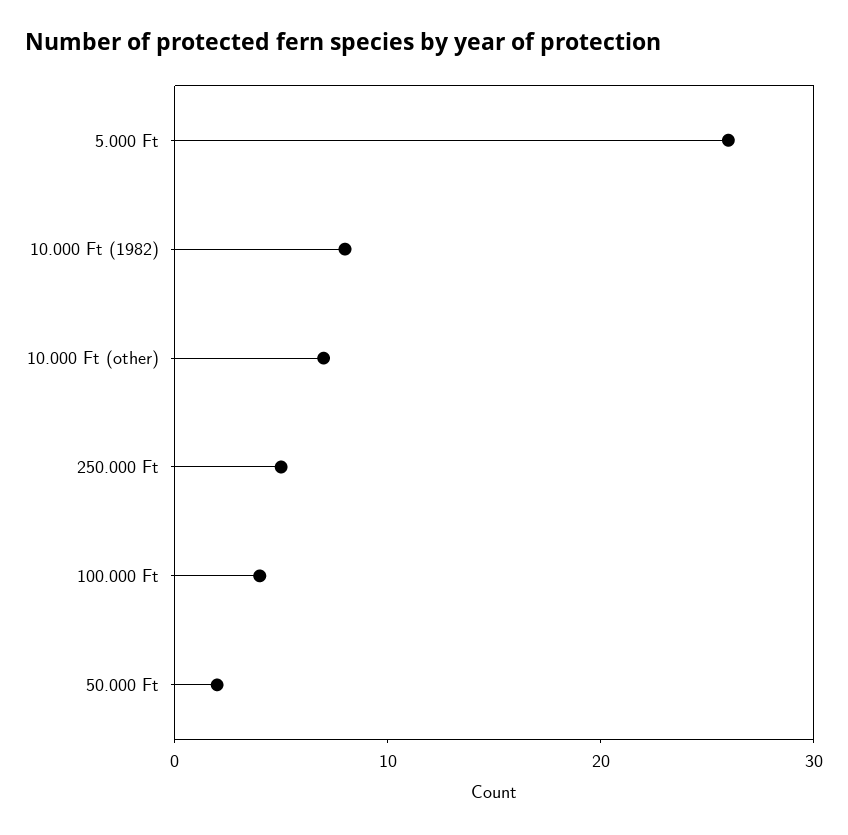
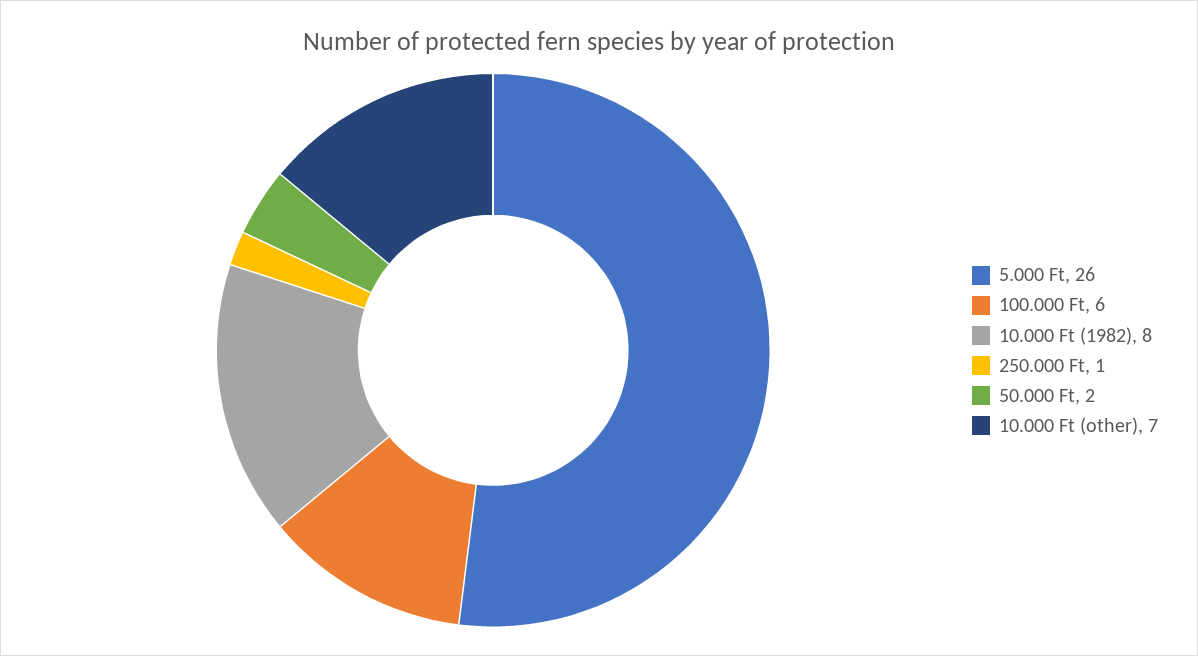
  {
    "5.000 Ft": 26,
    "10.000 Ft (1982)": 8,
    "10.000 Ft (other)": 7,
-   "250.000 Ft": 5,
+   "250.000 Ft": 1,
-   "100.000 Ft": 4,
+   "100.000 Ft": 6,
    "50.000 Ft": 2
  }

